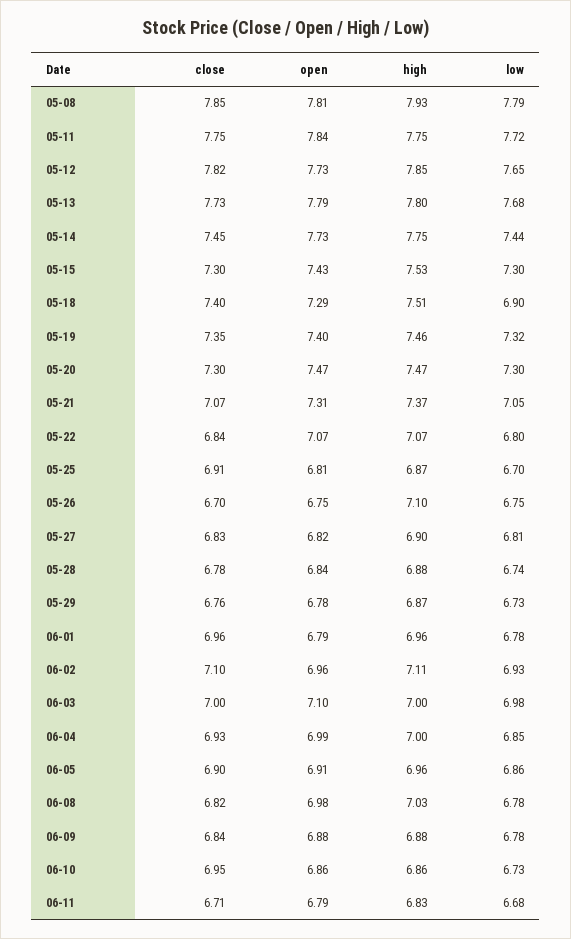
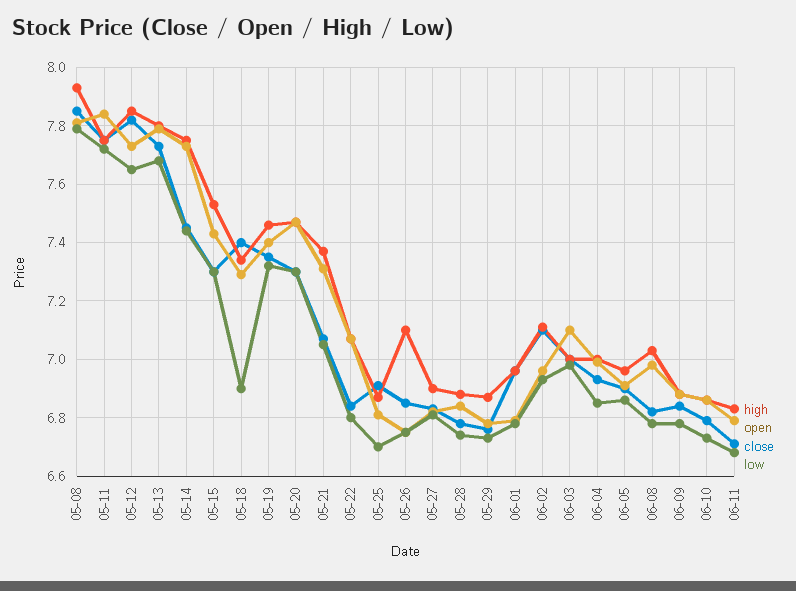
  {
    "close": {
      "05-08": 7.85,
      "05-11": 7.75,
      "05-12": 7.82,
      "05-13": 7.73,
      "05-14": 7.45,
      "05-15": 7.3,
      "05-18": 7.4,
      "05-19": 7.35,
      "05-20": 7.3,
      "05-21": 7.07,
      "05-22": 6.84,
      "05-25": 6.91,
-     "05-26": 6.7,
+     "05-26": 6.85,
      "05-27": 6.83,
      "05-28": 6.78,
      "05-29": 6.76,
      "06-01": 6.96,
      "06-02": 7.1,
      "06-03": 7,
      "06-04": 6.93,
      "06-05": 6.9,
      "06-08": 6.82,
      "06-09": 6.84,
-     "06-10": 6.95,
+     "06-10": 6.8,
      "06-11": 6.71
    },
    "open": {
      "05-08": 7.81,
      "05-11": 7.84,
      "05-12": 7.73,
      "05-13": 7.79,
      "05-14": 7.73,
      "05-15": 7.43,
      "05-18": 7.29,
      "05-19": 7.4,
      "05-20": 7.47,
      "05-21": 7.31,
      "05-22": 7.07,
      "05-25": 6.81,
      "05-26": 6.75,
      "05-27": 6.82,
      "05-28": 6.84,
      "05-29": 6.78,
      "06-01": 6.79,
      "06-02": 6.96,
      "06-03": 7.1,
      "06-04": 6.99,
      "06-05": 6.91,
      "06-08": 6.98,
      "06-09": 6.88,
      "06-10": 6.86,
      "06-11": 6.79
    },
    "high": {
      "05-08": 7.93,
      "05-11": 7.75,
      "05-12": 7.85,
      "05-13": 7.8,
      "05-14": 7.75,
      "05-15": 7.53,
-     "05-18": 7.51,
+     "05-18": 7.35,
      "05-19": 7.46,
      "05-20": 7.47,
      "05-21": 7.37,
      "05-22": 7.07,
      "05-25": 6.87,
      "05-26": 7.1,
      "05-27": 6.9,
      "05-28": 6.88,
      "05-29": 6.87,
      "06-01": 6.96,
      "06-02": 7.11,
      "06-03": 7,
      "06-04": 7,
      "06-05": 6.96,
      "06-08": 7.03,
      "06-09": 6.88,
      "06-10": 6.86,
      "06-11": 6.83
    },
    "low": {
      "05-08": 7.79,
      "05-11": 7.72,
      "05-12": 7.65,
      "05-13": 7.68,
      "05-14": 7.44,
      "05-15": 7.3,
      "05-18": 6.9,
      "05-19": 7.32,
      "05-20": 7.3,
      "05-21": 7.05,
      "05-22": 6.8,
      "05-25": 6.7,
      "05-26": 6.75,
      "05-27": 6.81,
      "05-28": 6.74,
      "05-29": 6.73,
      "06-01": 6.78,
      "06-02": 6.93,
      "06-03": 6.98,
      "06-04": 6.85,
      "06-05": 6.86,
      "06-08": 6.78,
      "06-09": 6.78,
      "06-10": 6.73,
      "06-11": 6.68
    }
  }

